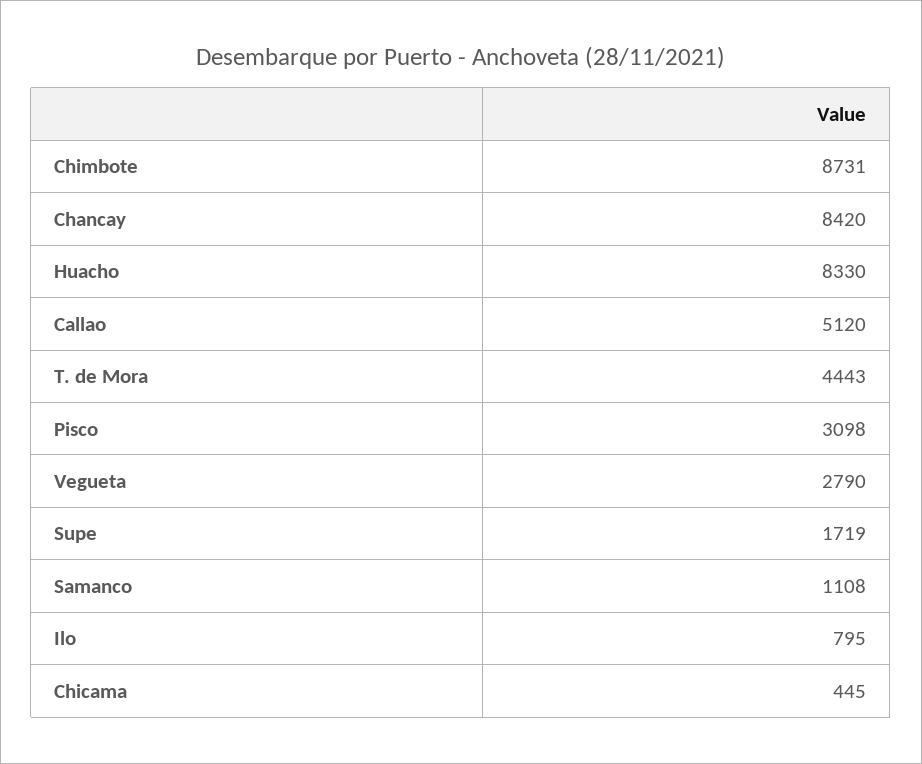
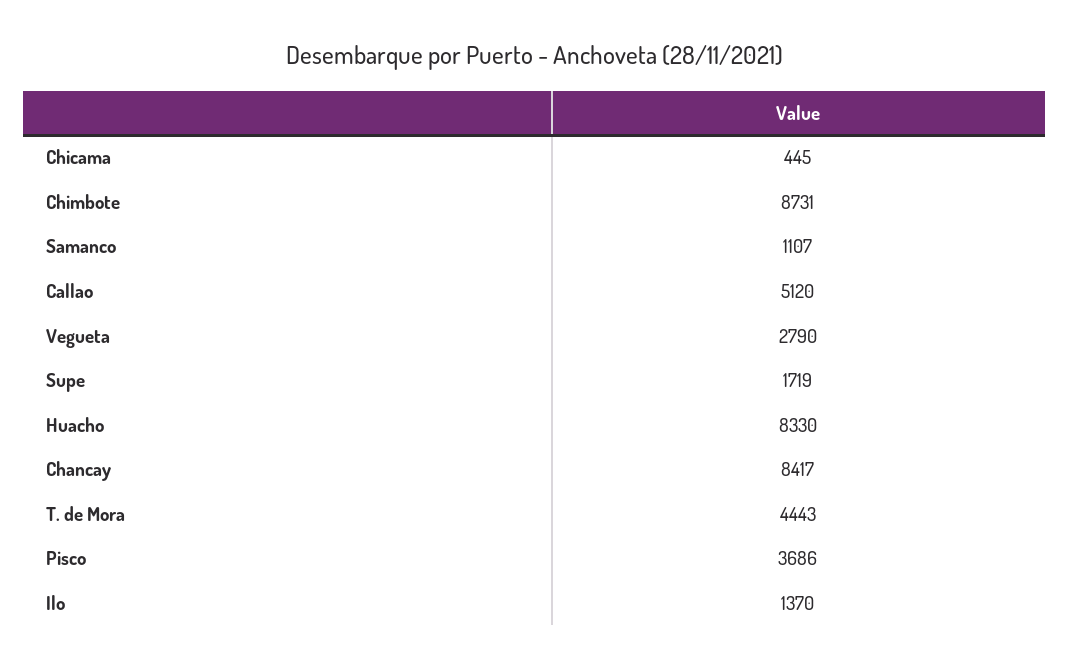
  {
    "Chimbote": 8731,
-   "Chancay": 8420,
+   "Chancay": 8417,
    "Huacho": 8330,
    "Callao": 5120,
    "T. de Mora": 4443,
-   "Pisco": 3098,
+   "Pisco": 3686,
    "Vegueta": 2790,
    "Supe": 1719,
-   "Samanco": 1108,
+   "Samanco": 1107,
-   "Ilo": 795,
+   "Ilo": 1370,
    "Chicama": 445
  }

